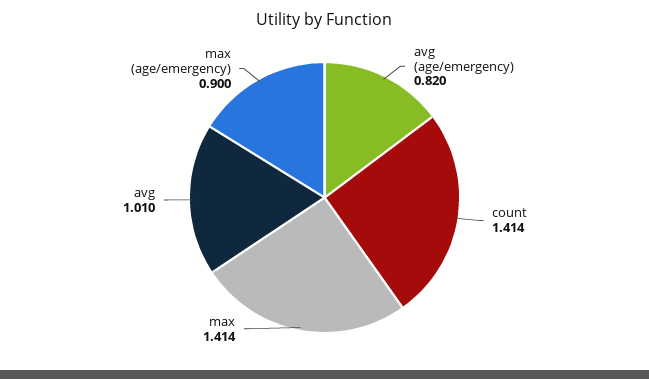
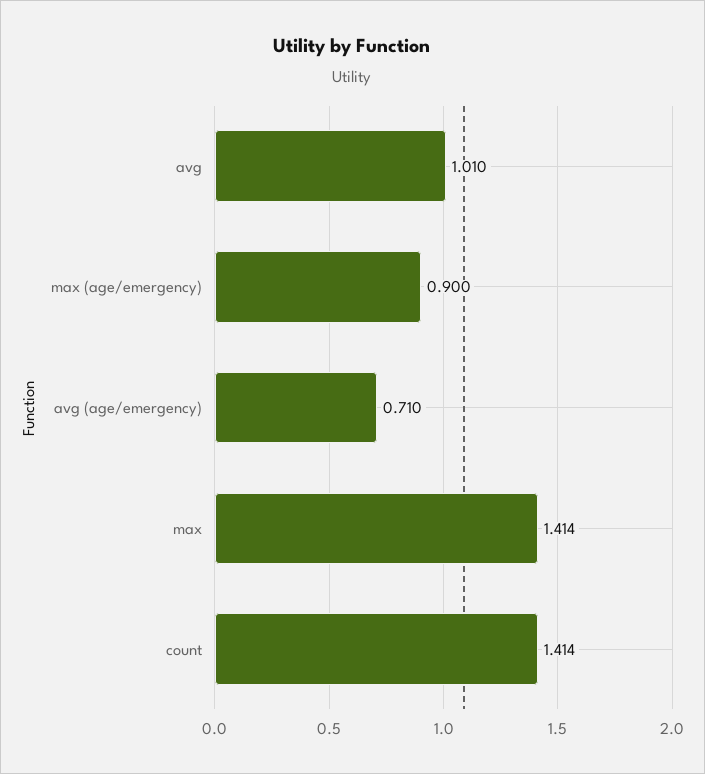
  {
-   "avg (age/emergency)": 0.82,
+   "avg (age/emergency)": 0.71,
    "count": 1.414,
    "max": 1.414,
    "avg": 1.01,
    "max (age/emergency)": 0.9
  }

